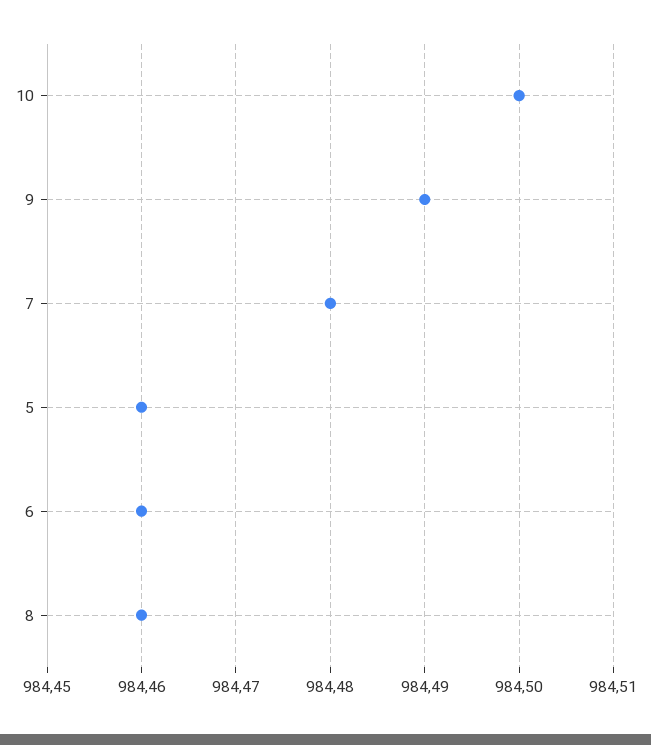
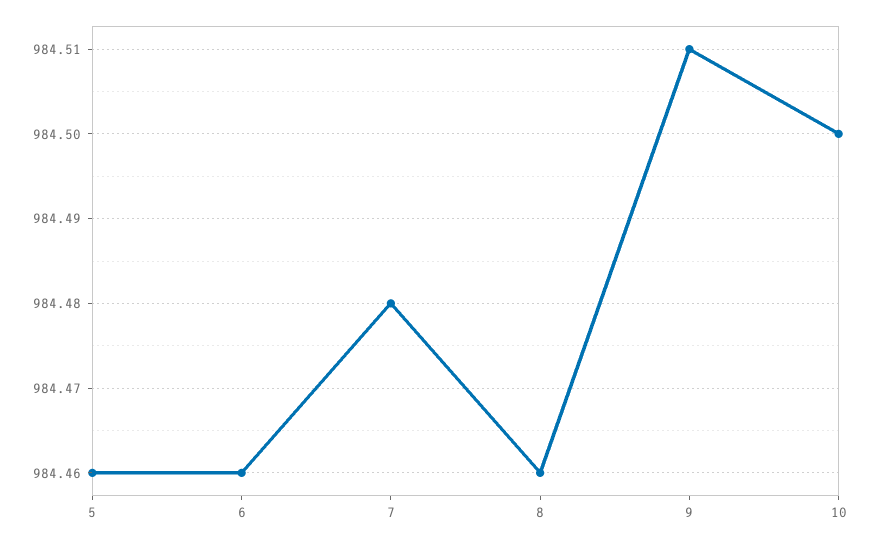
  {
    "10": 984.5,
-   "9": 984.49,
+   "9": 984.51,
    "7": 984.48,
    "5": 984.46,
    "6": 984.46,
    "8": 984.46
  }

